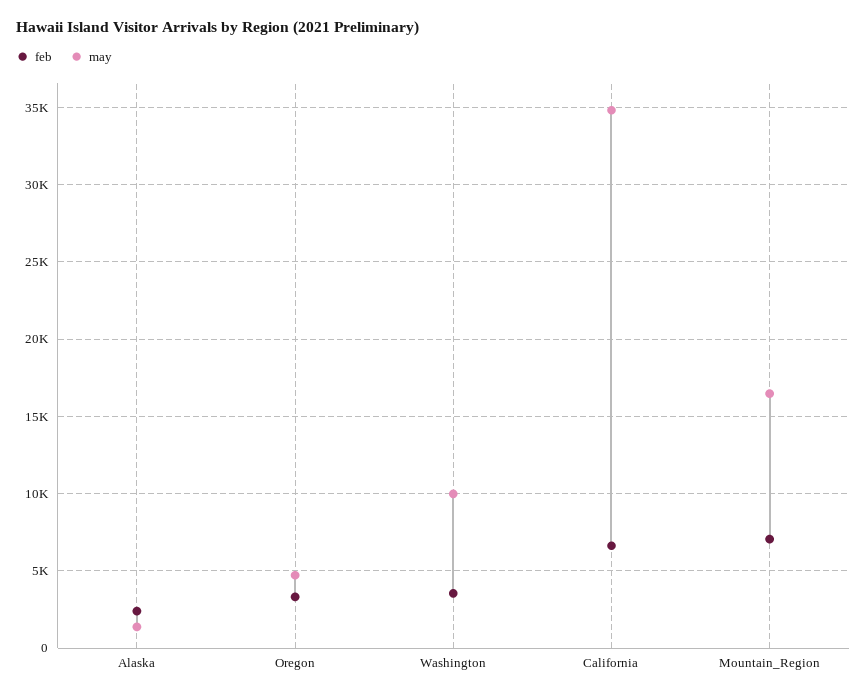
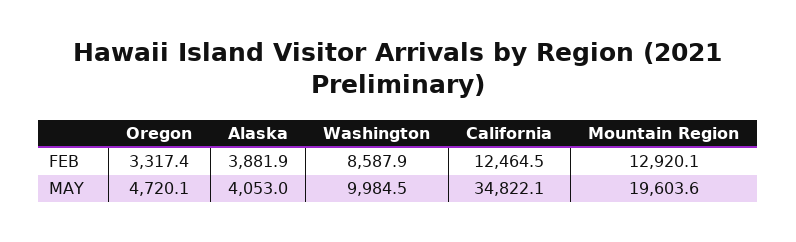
  {
    "feb": {
-     "Alaska": 2500,
+     "Alaska": 3881.9,
      "Oregon": 3317.4,
-     "Washington": 3500,
+     "Washington": 8587.9,
-     "California": 6500,
+     "California": 12464.5,
-     "Mountain_Region": 7000
+     "Mountain_Region": 12920.1
    },
    "may": {
-     "Alaska": 1500,
+     "Alaska": 4053,
      "Oregon": 4720.1,
      "Washington": 9984.5,
      "California": 34822.1,
-     "Mountain_Region": 16500
+     "Mountain_Region": 19603.6
    }
  }

